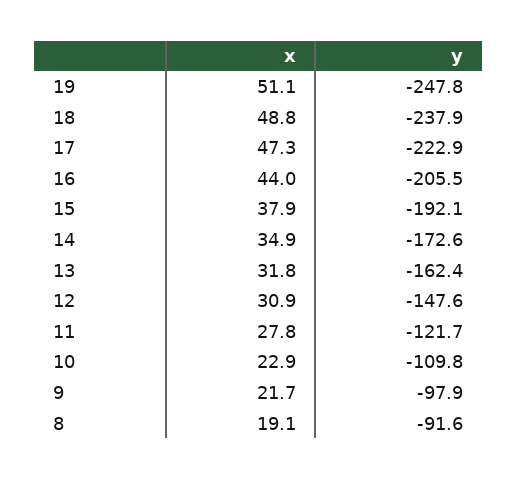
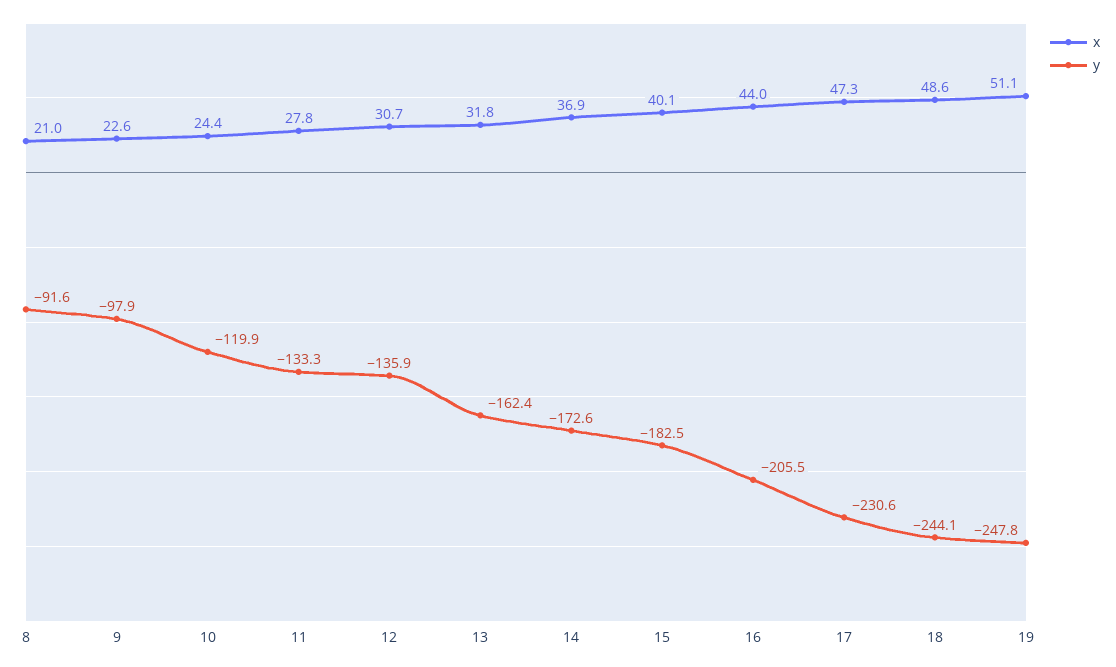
  {
    "x": {
      "19": 51.1,
-     "18": 48.8,
+     "18": 48.6,
      "17": 47.3,
      "16": 44,
-     "15": 37.9,
+     "15": 40.1,
-     "14": 34.9,
+     "14": 36.9,
      "13": 31.8,
-     "12": 30.9,
+     "12": 30.7,
      "11": 27.8,
-     "10": 22.9,
+     "10": 24.4,
-     "9": 21.7,
+     "9": 22.6,
-     "8": 19.1
+     "8": 21
    },
    "y": {
      "19": -247.8,
-     "18": -237.9,
+     "18": -244.1,
-     "17": -222.9,
+     "17": -230.6,
      "16": -205.5,
-     "15": -192.1,
+     "15": -182.5,
      "14": -172.6,
      "13": -162.4,
-     "12": -147.6,
+     "12": -135.9,
-     "11": -121.7,
+     "11": -133.3,
-     "10": -109.8,
+     "10": -119.9,
      "9": -97.9,
      "8": -91.6
    }
  }

